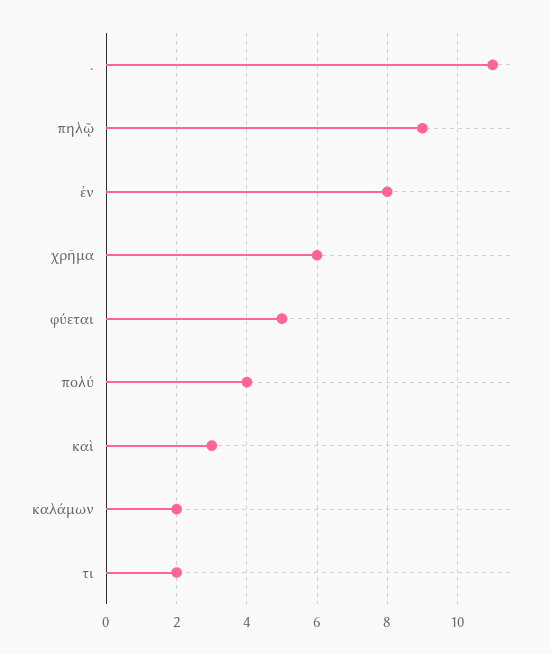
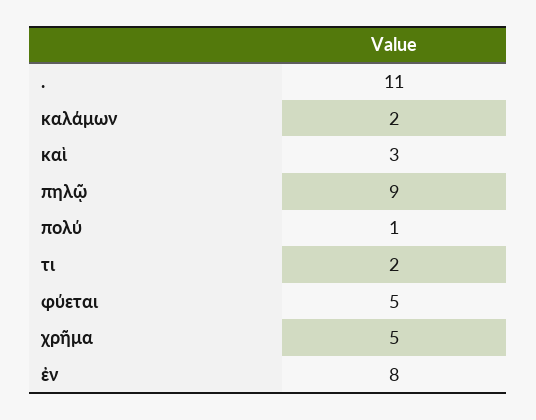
  {
    ".": 11,
    "πηλῷ": 9,
    "ἐν": 8,
-   "χρῆμα": 6,
+   "χρῆμα": 5,
    "φύεται": 5,
-   "πολύ": 4,
+   "πολύ": 1,
    "καὶ": 3,
    "καλάμων": 2,
    "τι": 2
  }

